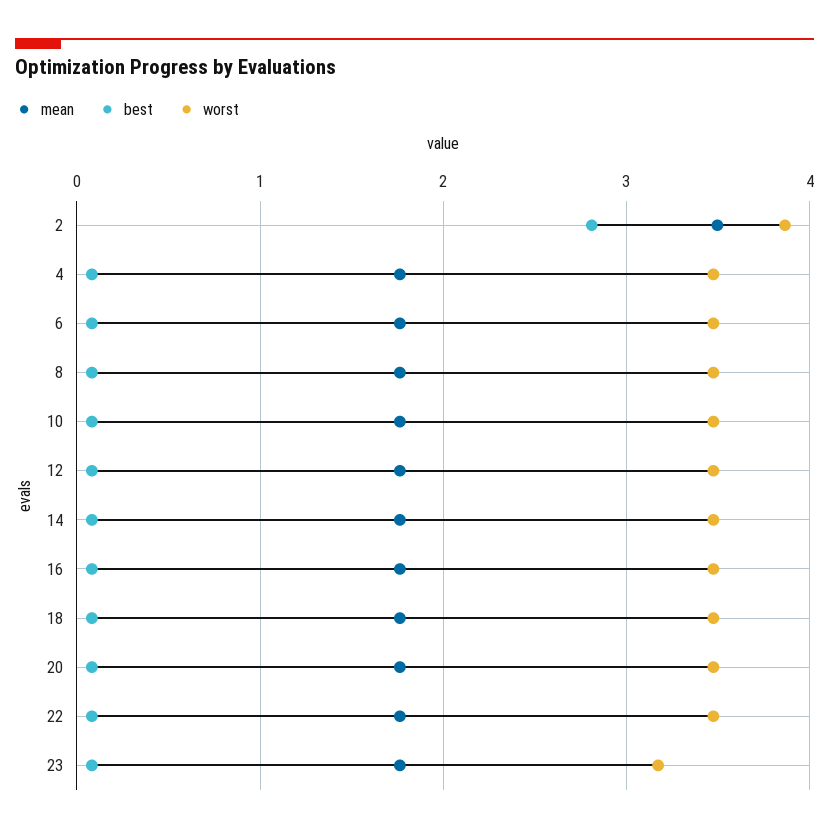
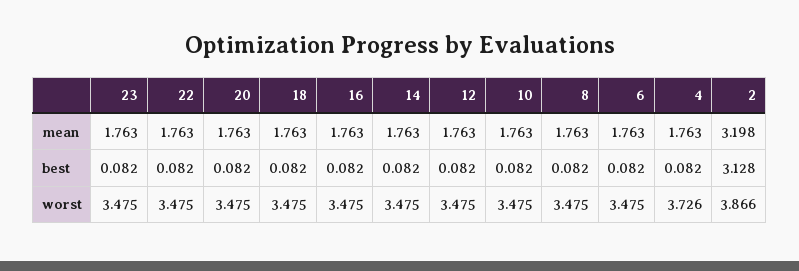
  {
    "mean": {
-     "2": 3.5,
+     "2": 3.198,
      "4": 1.763,
      "6": 1.763,
      "8": 1.763,
      "10": 1.763,
      "12": 1.763,
      "14": 1.763,
      "16": 1.763,
      "18": 1.763,
      "20": 1.763,
      "22": 1.763,
      "23": 1.763
    },
    "best": {
-     "2": 2.8,
+     "2": 3.128,
      "4": 0.082,
      "6": 0.082,
      "8": 0.082,
      "10": 0.082,
      "12": 0.082,
      "14": 0.082,
      "16": 0.082,
      "18": 0.082,
      "20": 0.082,
      "22": 0.082,
      "23": 0.082
    },
    "worst": {
      "2": 3.866,
-     "4": 3.5,
+     "4": 3.726,
      "6": 3.475,
      "8": 3.475,
      "10": 3.475,
      "12": 3.475,
      "14": 3.475,
      "16": 3.475,
      "18": 3.475,
      "20": 3.475,
      "22": 3.475,
-     "23": 3.2
+     "23": 3.475
    }
  }

